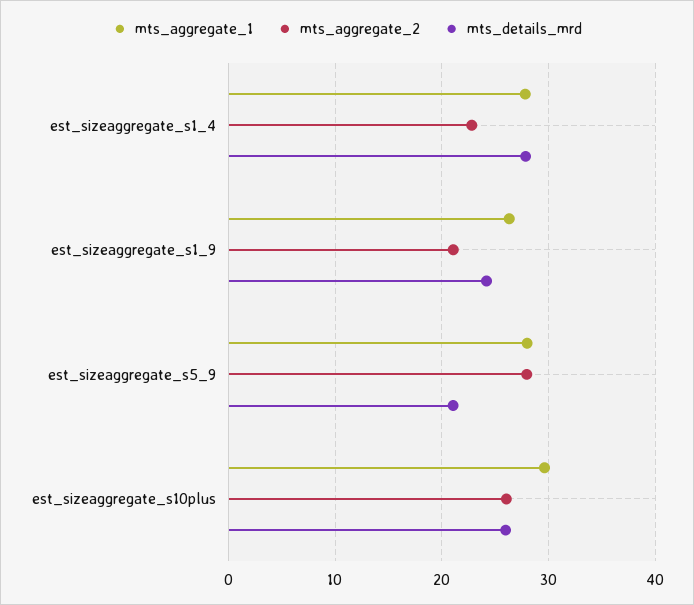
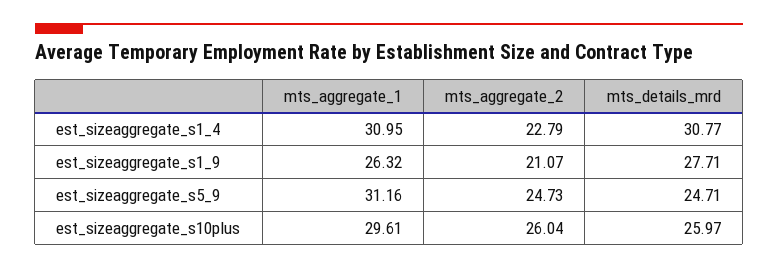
  {
    "mts_aggregate_1": {
-     "est_sizeaggregate_s1_4": 28,
+     "est_sizeaggregate_s1_4": 30.95,
      "est_sizeaggregate_s1_9": 26.32,
-     "est_sizeaggregate_s5_9": 28,
+     "est_sizeaggregate_s5_9": 31.16,
      "est_sizeaggregate_s10plus": 29.61
    },
    "mts_aggregate_2": {
      "est_sizeaggregate_s1_4": 22.79,
      "est_sizeaggregate_s1_9": 21.07,
-     "est_sizeaggregate_s5_9": 28,
+     "est_sizeaggregate_s5_9": 24.73,
      "est_sizeaggregate_s10plus": 26.04
    },
    "mts_details_mrd": {
-     "est_sizeaggregate_s1_4": 28,
+     "est_sizeaggregate_s1_4": 30.77,
-     "est_sizeaggregate_s1_9": 24,
+     "est_sizeaggregate_s1_9": 27.71,
-     "est_sizeaggregate_s5_9": 21,
+     "est_sizeaggregate_s5_9": 24.71,
      "est_sizeaggregate_s10plus": 25.97
    }
  }

